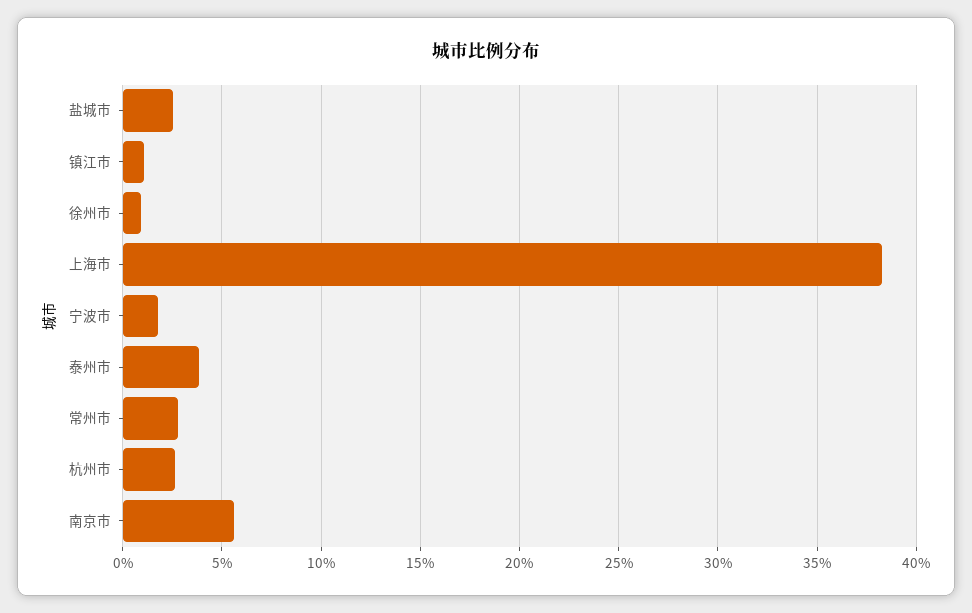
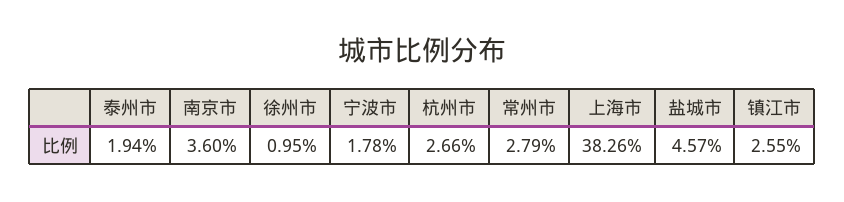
  {
-   "盐城市": 2.5,
+   "盐城市": 4.57,
-   "镇江市": 1,
+   "镇江市": 2.55,
    "徐州市": 0.95,
    "上海市": 38.26,
    "宁波市": 1.78,
-   "泰州市": 4,
+   "泰州市": 1.94,
    "常州市": 2.79,
    "杭州市": 2.66,
-   "南京市": 5.5
+   "南京市": 3.6
  }

